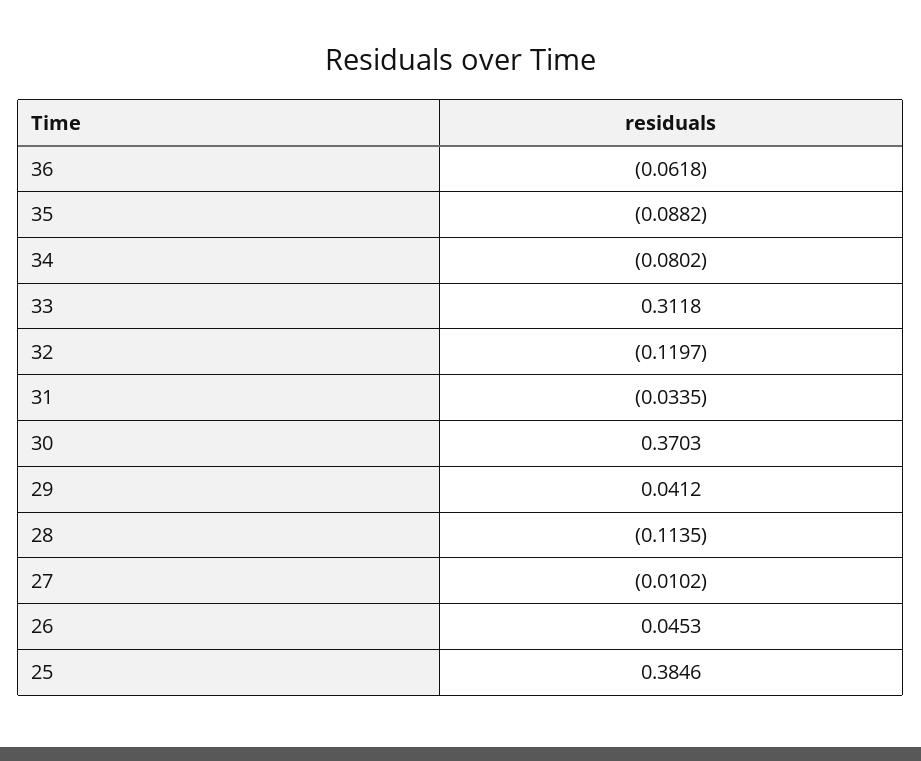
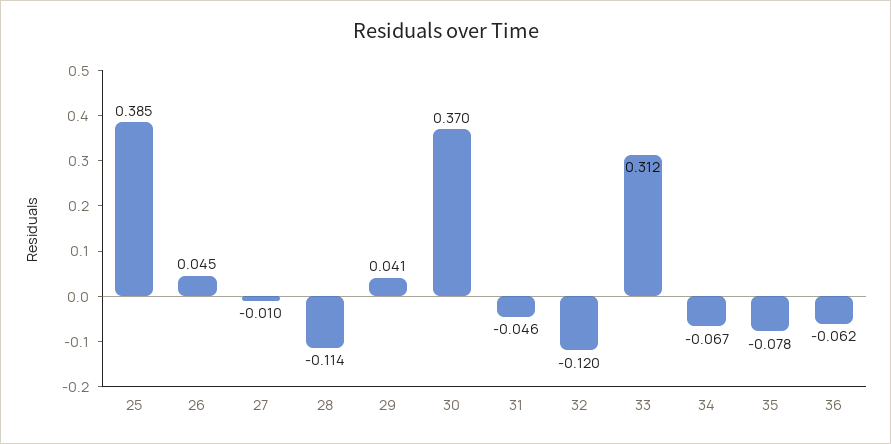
  {
    "36": -0.0618,
-   "35": -0.0882,
+   "35": -0.078,
-   "34": -0.0802,
+   "34": -0.067,
    "33": 0.3118,
    "32": -0.1197,
-   "31": -0.0335,
+   "31": -0.046,
    "30": 0.3703,
    "29": 0.0412,
    "28": -0.1135,
    "27": -0.0102,
    "26": 0.0453,
    "25": 0.3846
  }

